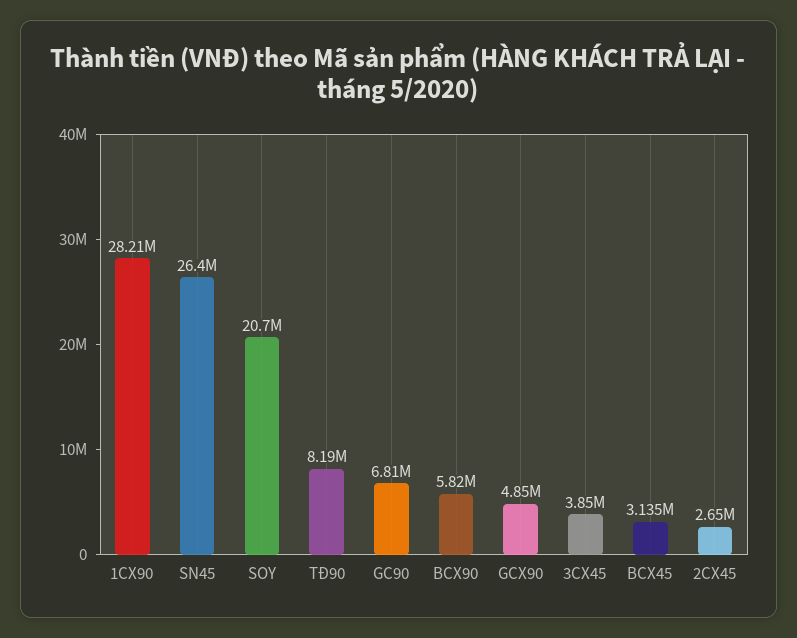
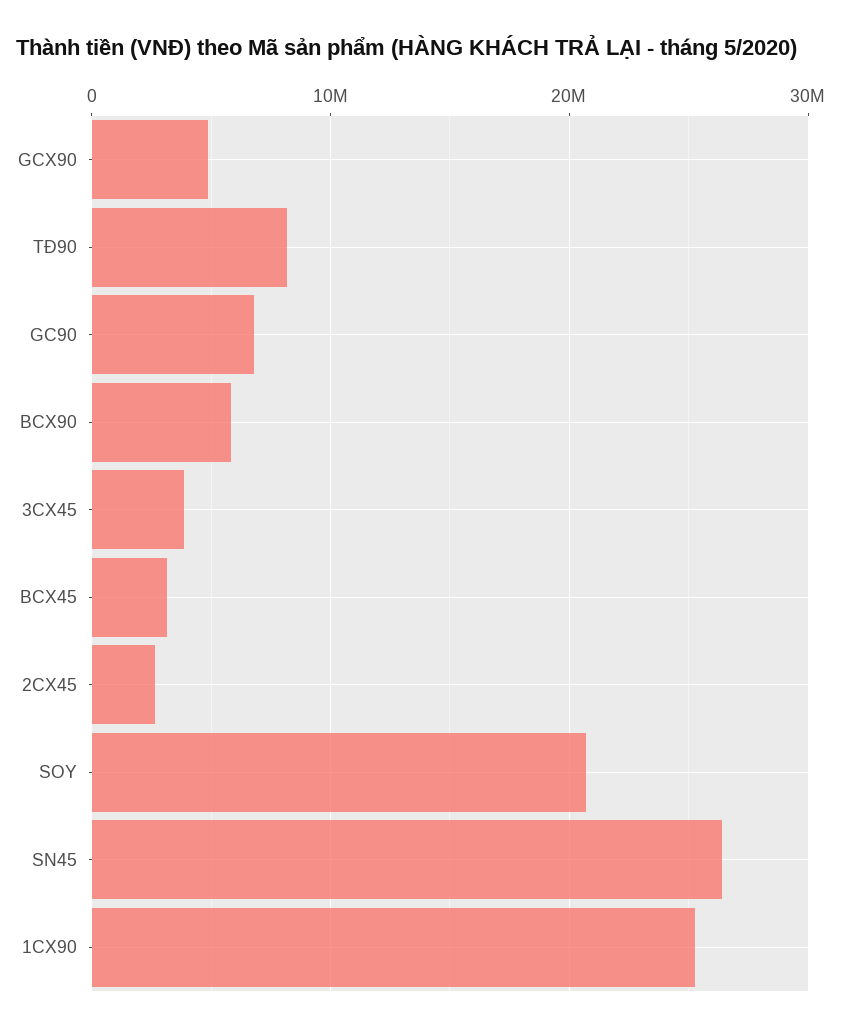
  {
-   "1CX90": 28210000,
+   "1CX90": 25000000,
    "SN45": 26400000,
    "SOY": 20700000,
    "TĐ90": 8190000,
    "GC90": 6810000,
    "BCX90": 5820000,
    "GCX90": 4850000,
    "3CX45": 3850000,
    "BCX45": 3135000,
    "2CX45": 2650000
  }

